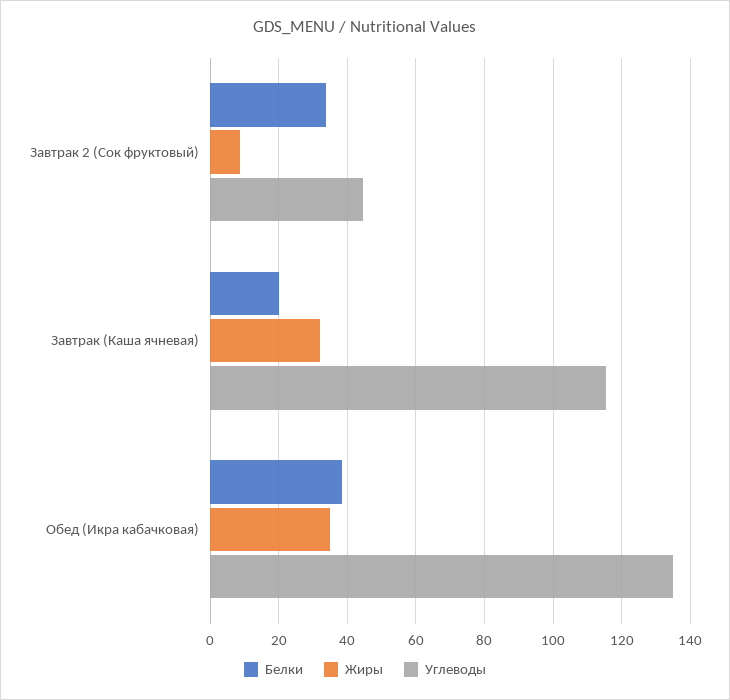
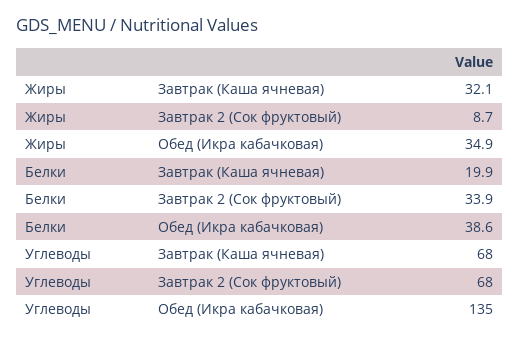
  {
    "Белки": {
      "Завтрак 2 (Сок фруктовый)": 33.9,
      "Завтрак (Каша ячневая)": 19.9,
      "Обед (Икра кабачковая)": 38.6
    },
    "Жиры": {
      "Завтрак 2 (Сок фруктовый)": 8.7,
      "Завтрак (Каша ячневая)": 32.1,
      "Обед (Икра кабачковая)": 34.9
    },
    "Углеводы": {
-     "Завтрак 2 (Сок фруктовый)": 44,
+     "Завтрак 2 (Сок фруктовый)": 68,
-     "Завтрак (Каша ячневая)": 116,
+     "Завтрак (Каша ячневая)": 68,
      "Обед (Икра кабачковая)": 135
    }
  }

